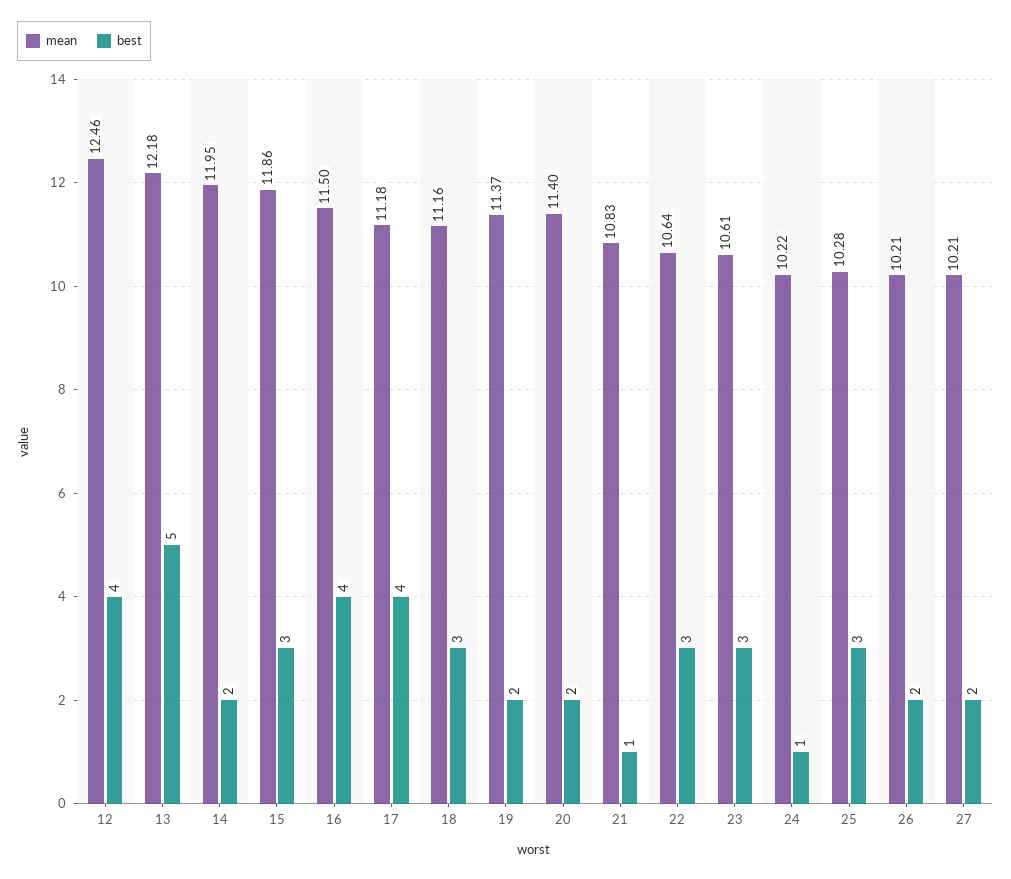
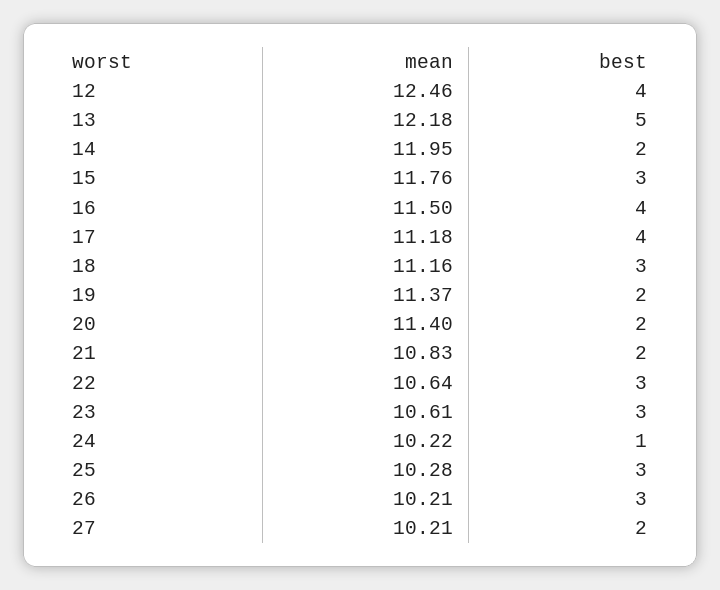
  {
    "mean": {
      "12": 12.46,
      "13": 12.18,
      "14": 11.95,
-     "15": 11.86,
+     "15": 11.76,
      "16": 11.5,
      "17": 11.18,
      "18": 11.16,
      "19": 11.37,
      "20": 11.4,
      "21": 10.83,
      "22": 10.64,
      "23": 10.61,
      "24": 10.22,
      "25": 10.28,
      "26": 10.21,
      "27": 10.21
    },
    "best": {
      "12": 4,
      "13": 5,
      "14": 2,
      "15": 3,
      "16": 4,
      "17": 4,
      "18": 3,
      "19": 2,
      "20": 2,
-     "21": 1,
+     "21": 2,
      "22": 3,
      "23": 3,
      "24": 1,
      "25": 3,
-     "26": 2,
+     "26": 3,
      "27": 2
    }
  }

